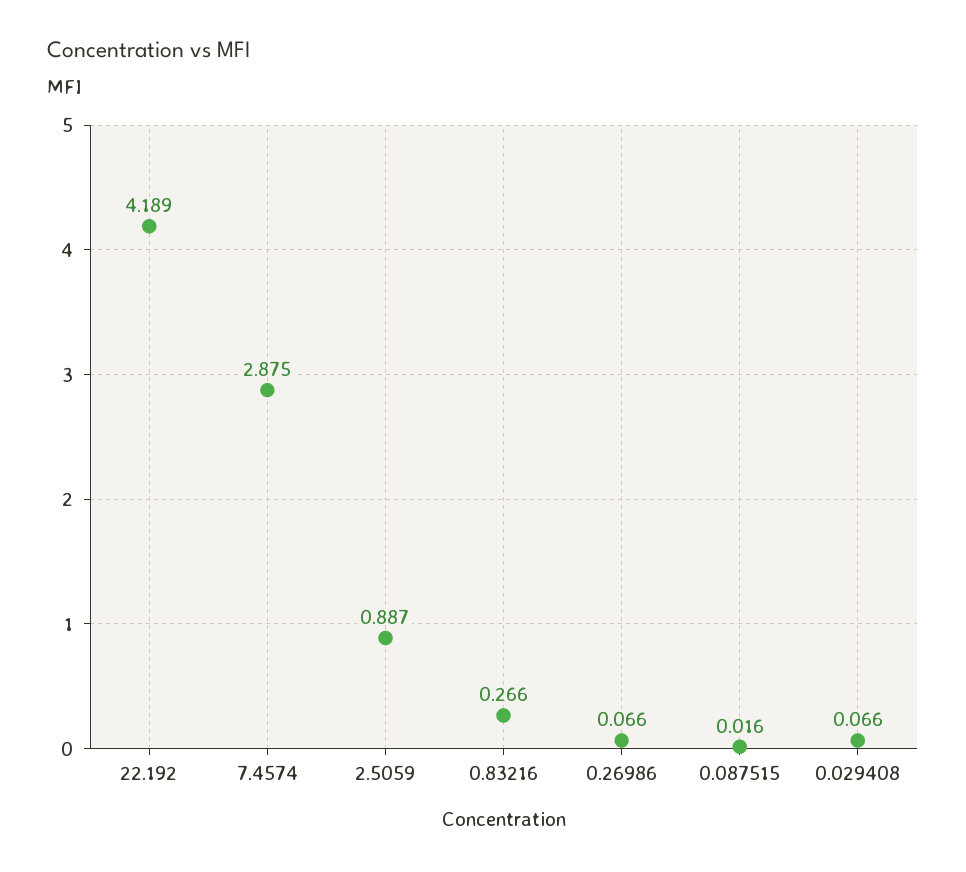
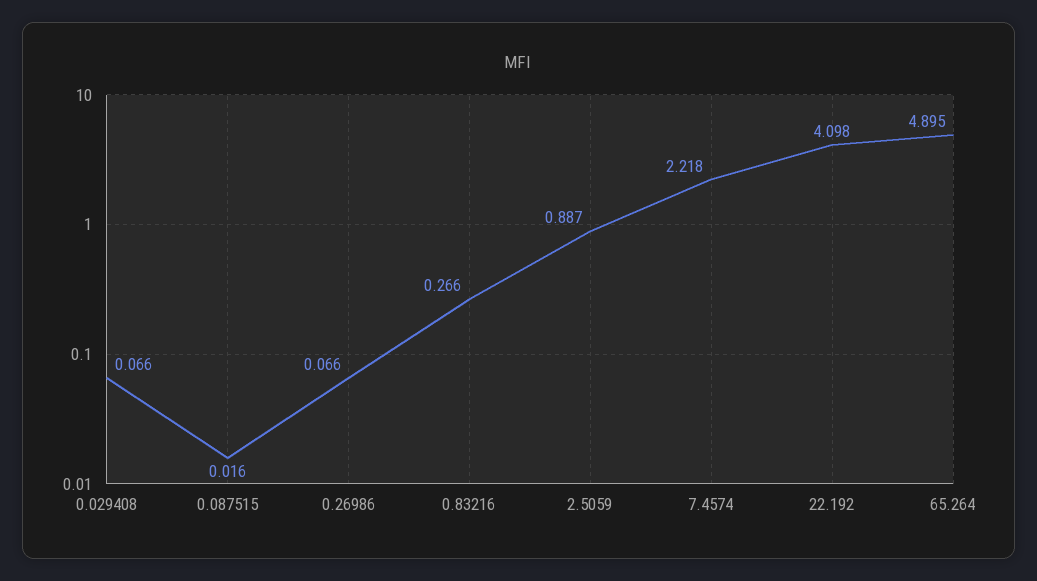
  {
-   "22.192": 4.189,
+   "22.192": 4.098,
-   "7.4574": 2.875,
+   "7.4574": 2.218,
    "2.5059": 0.887,
    "0.83216": 0.266,
    "0.26986": 0.066,
    "0.087515": 0.016,
-   "0.029408": 0.066
+   "0.029408": 0.066,
+   "65.264": 4.895
  }

